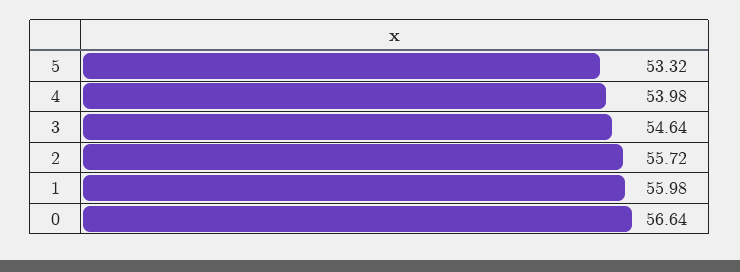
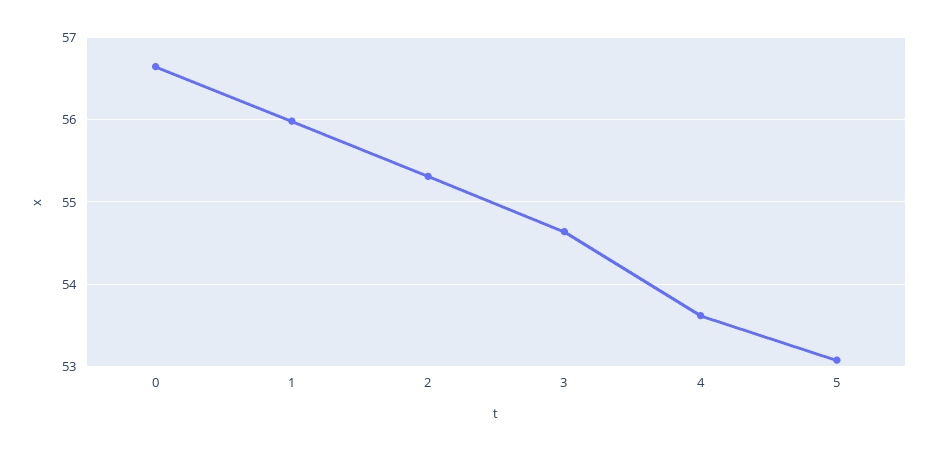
  {
-   "5": 53.32,
+   "5": 53.1,
-   "4": 53.98,
+   "4": 53.6,
    "3": 54.64,
-   "2": 55.72,
+   "2": 55.3,
    "1": 55.98,
    "0": 56.64
  }

